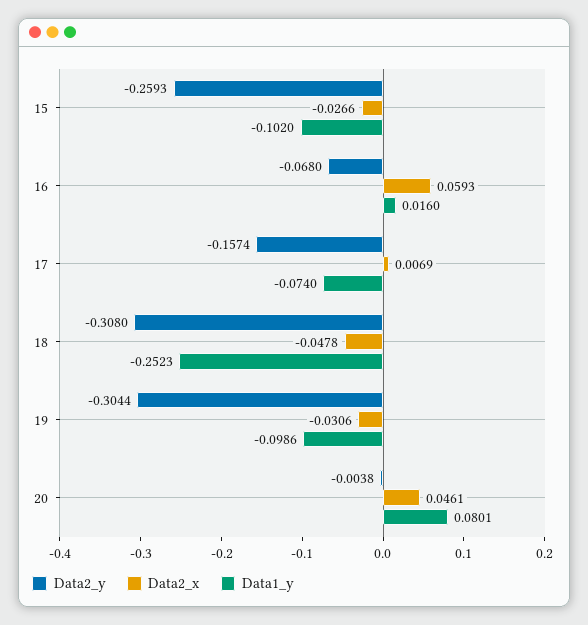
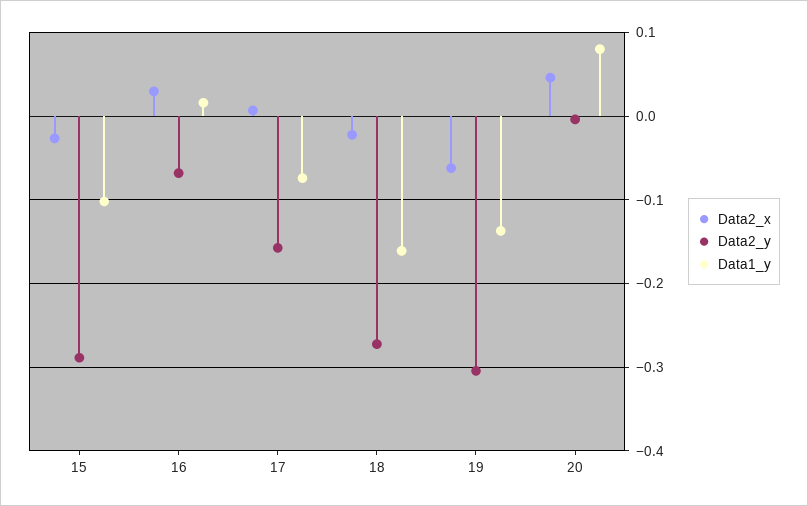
  {
    "Data2_y": {
-     "15": -0.2593,
+     "15": -0.29,
      "16": -0.068,
      "17": -0.1574,
-     "18": -0.308,
+     "18": -0.27,
      "19": -0.3044,
      "20": -0.0038
    },
    "Data2_x": {
      "15": -0.0266,
-     "16": 0.0593,
+     "16": 0.03,
      "17": 0.0069,
-     "18": -0.0478,
+     "18": -0.02,
-     "19": -0.0306,
+     "19": -0.06,
      "20": 0.0461
    },
    "Data1_y": {
      "15": -0.102,
      "16": 0.016,
      "17": -0.074,
-     "18": -0.2523,
+     "18": -0.16,
-     "19": -0.0986,
+     "19": -0.14,
      "20": 0.0801
    }
  }

